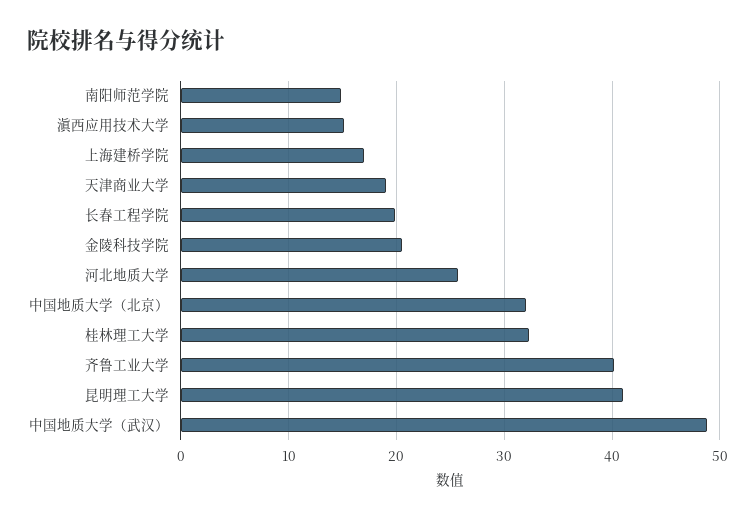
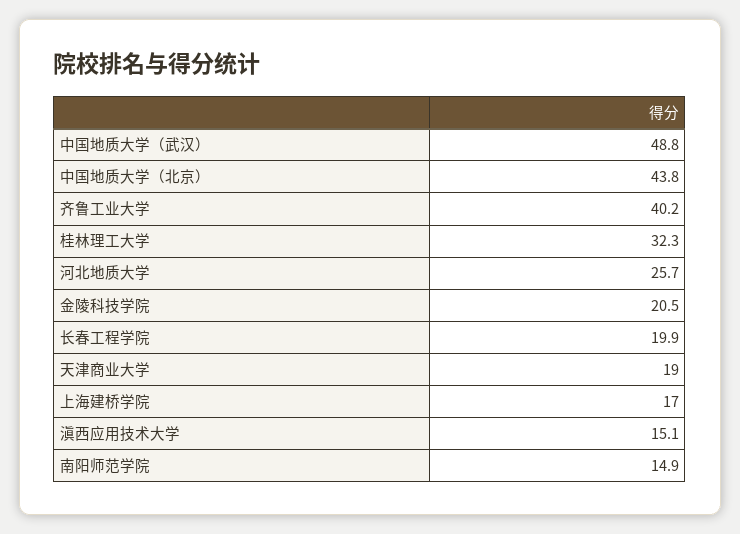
  {
    "南阳师范学院": 14.9,
    "滇西应用技术大学": 15.1,
    "上海建桥学院": 17,
    "天津商业大学": 19,
    "长春工程学院": 19.9,
    "金陵科技学院": 20.5,
    "河北地质大学": 25.7,
-   "中国地质大学（北京）": 32,
+   "中国地质大学（北京）": 43.8,
    "桂林理工大学": 32.3,
    "齐鲁工业大学": 40.2,
-   "昆明理工大学": 41,
    "中国地质大学（武汉）": 48.8
  }

